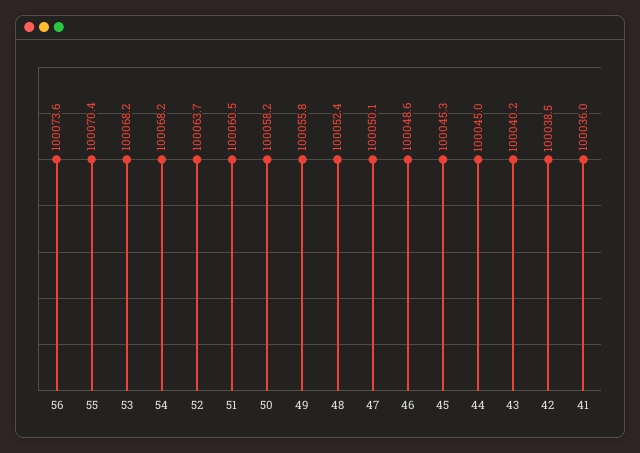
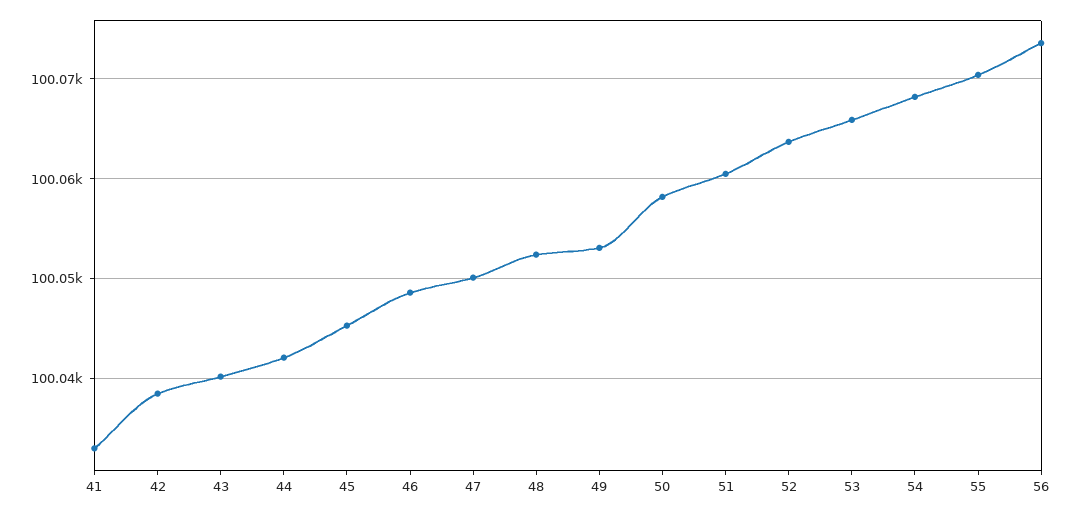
  {
    "56": 100073.6,
    "55": 100070.4,
-   "53": 100068.2,
+   "53": 100066,
    "54": 100068.2,
    "52": 100063.7,
    "51": 100060.5,
    "50": 100058.2,
-   "49": 100055.8,
+   "49": 100053,
    "48": 100052.4,
    "47": 100050.1,
    "46": 100048.6,
    "45": 100045.3,
-   "44": 100045,
+   "44": 100042,
    "43": 100040.2,
    "42": 100038.5,
-   "41": 100036
+   "41": 100033
  }

